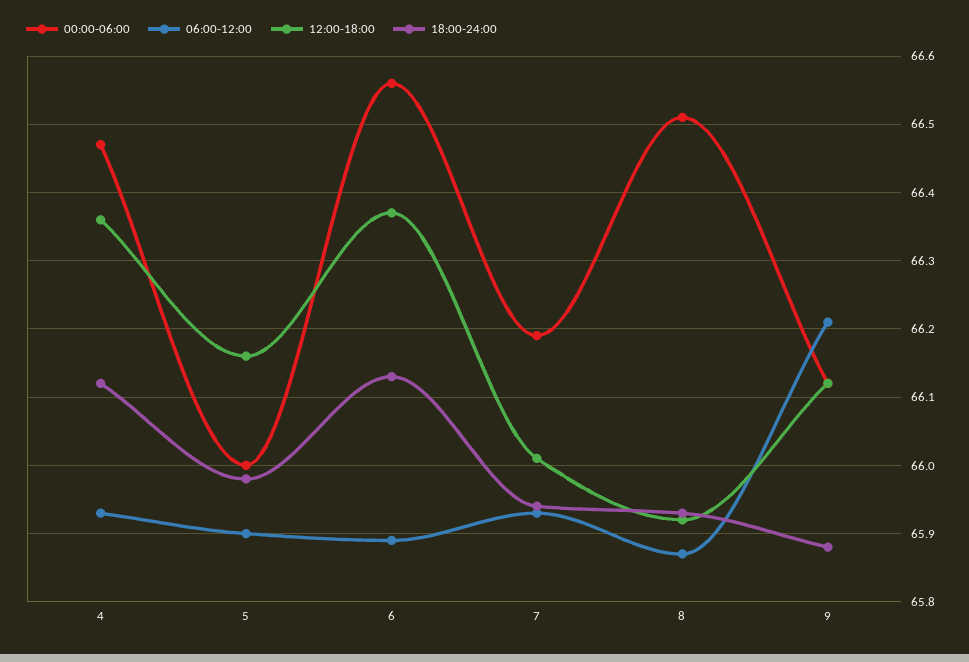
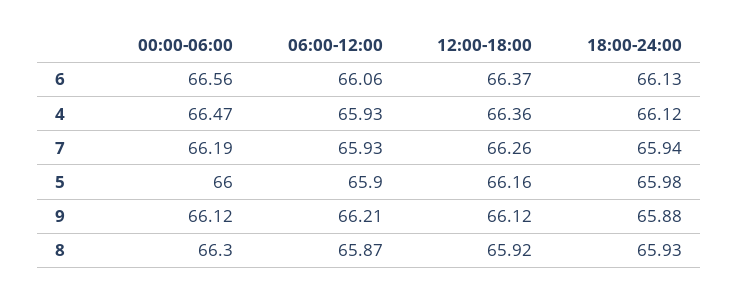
  {
    "00:00-06:00": {
      "4": 66.47,
      "5": 66,
      "6": 66.56,
      "7": 66.19,
-     "8": 66.51,
+     "8": 66.3,
      "9": 66.12
    },
    "06:00-12:00": {
      "4": 65.93,
      "5": 65.9,
-     "6": 65.89,
+     "6": 66.06,
      "7": 65.93,
      "8": 65.87,
      "9": 66.21
    },
    "12:00-18:00": {
      "4": 66.36,
      "5": 66.16,
      "6": 66.37,
-     "7": 66.01,
+     "7": 66.26,
      "8": 65.92,
      "9": 66.12
    },
    "18:00-24:00": {
      "4": 66.12,
      "5": 65.98,
      "6": 66.13,
      "7": 65.94,
      "8": 65.93,
      "9": 65.88
    }
  }

